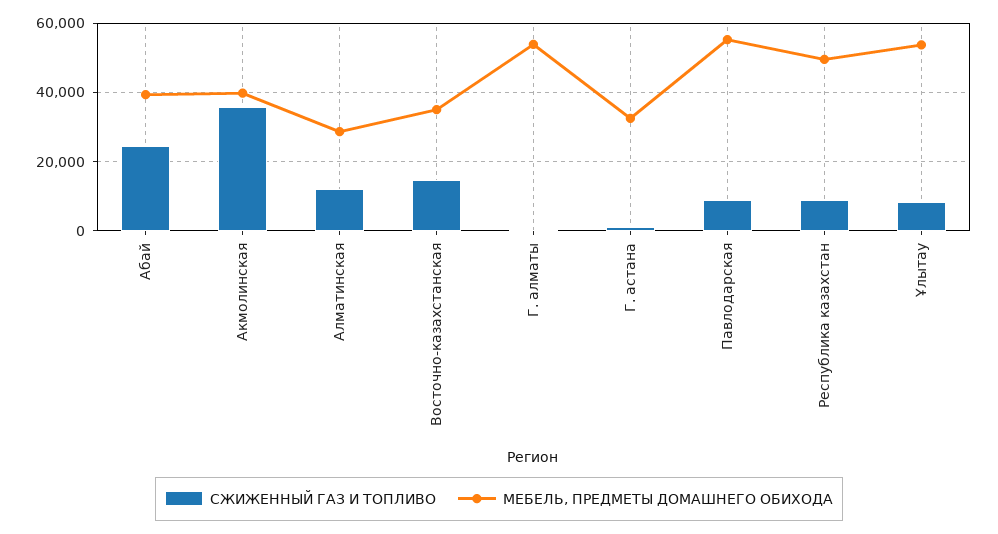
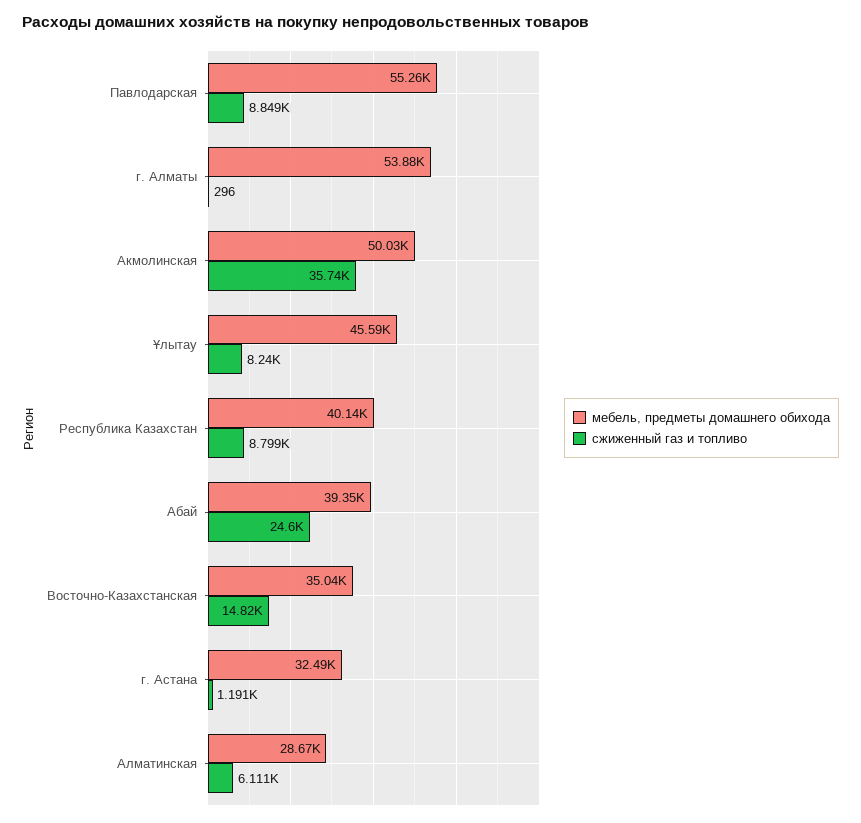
  {
    "СЖИЖЕННЫЙ ГАЗ И ТОПЛИВО": {
      "Абай": 24600,
      "Акмолинская": 35740,
-     "Алматинская": 12000,
+     "Алматинская": 6111,
      "Восточно-казахстанская": 14820,
      "Г. алматы": 296,
      "Г. астана": 1191,
      "Павлодарская": 8849,
      "Республика казахстан": 8799,
      "Ұлытау": 8240
    },
    "МЕБЕЛЬ, ПРЕДМЕТЫ ДОМАШНЕГО ОБИХОДА": {
      "Абай": 39350,
-     "Акмолинская": 40000,
+     "Акмолинская": 50030,
      "Алматинская": 28670,
      "Восточно-казахстанская": 35040,
      "Г. алматы": 53880,
      "Г. астана": 32490,
      "Павлодарская": 55260,
-     "Республика казахстан": 50000,
+     "Республика казахстан": 40140,
-     "Ұлытау": 54000
+     "Ұлытау": 45590
    }
  }

